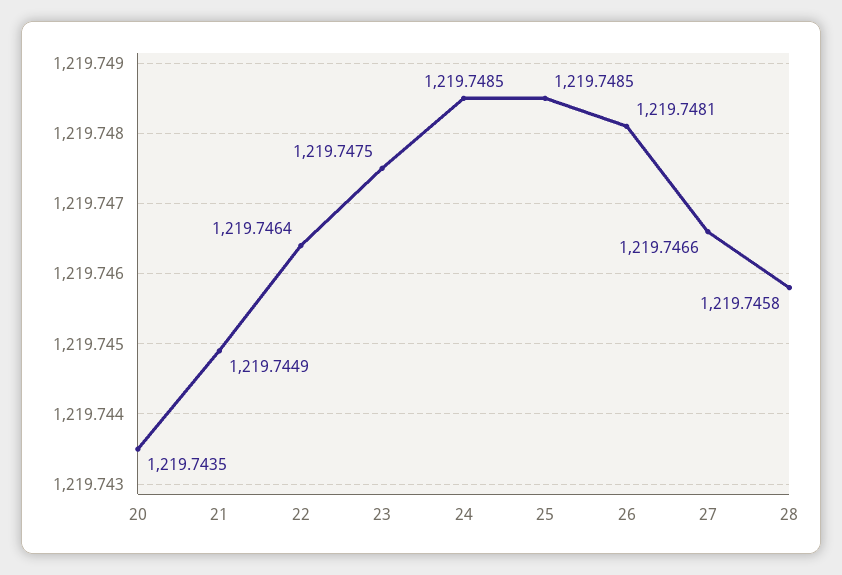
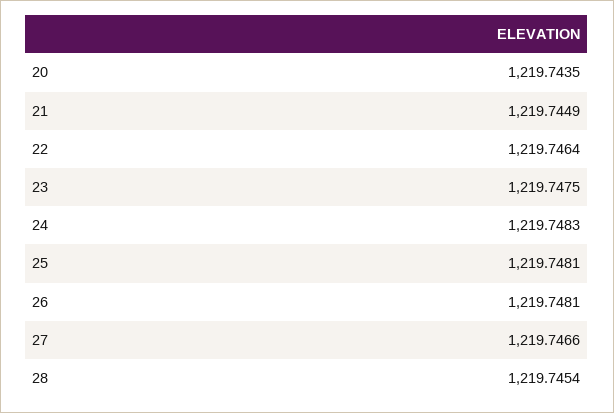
  {
    "20": 1219.7435,
    "21": 1219.7449,
    "22": 1219.7464,
    "23": 1219.7475,
-   "24": 1219.7485,
+   "24": 1219.7483,
-   "25": 1219.7485,
+   "25": 1219.7481,
    "26": 1219.7481,
    "27": 1219.7466,
-   "28": 1219.7458
+   "28": 1219.7454
  }

